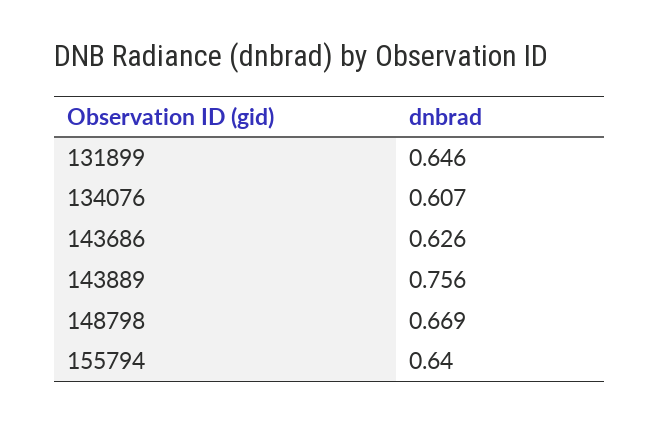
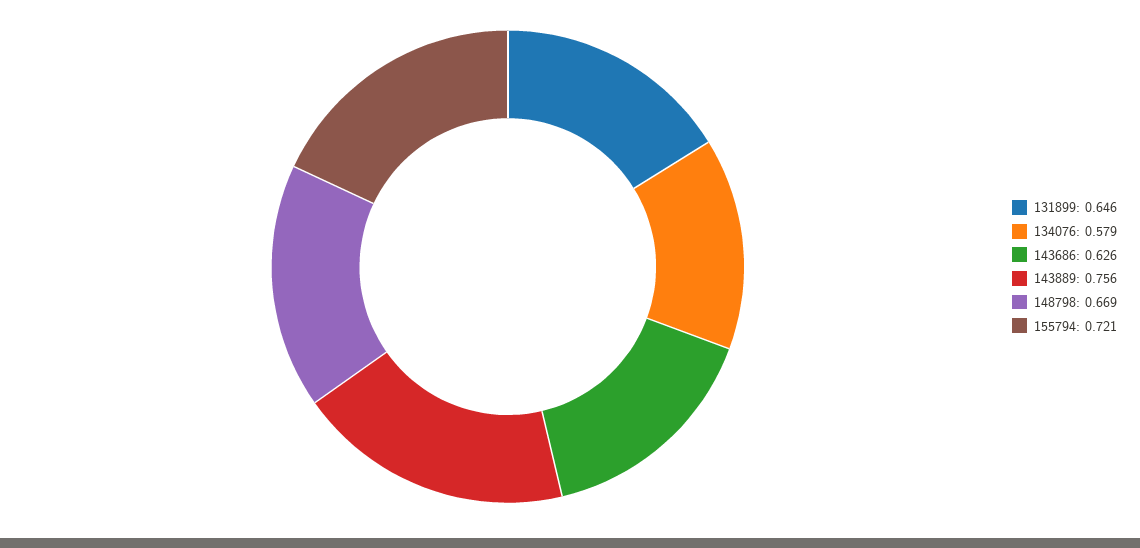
  {
    "131899": 0.646,
-   "134076": 0.607,
+   "134076": 0.579,
    "143686": 0.626,
    "143889": 0.756,
    "148798": 0.669,
-   "155794": 0.64
+   "155794": 0.721
  }

